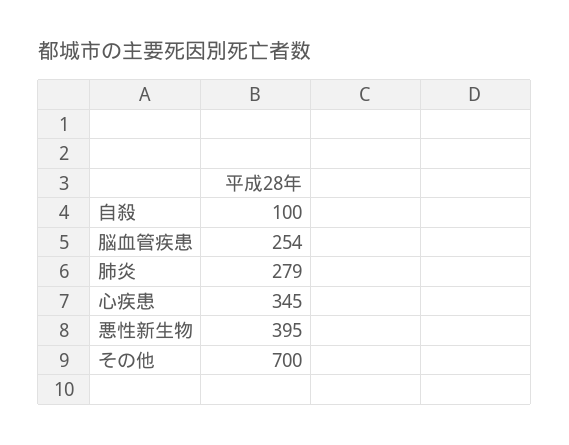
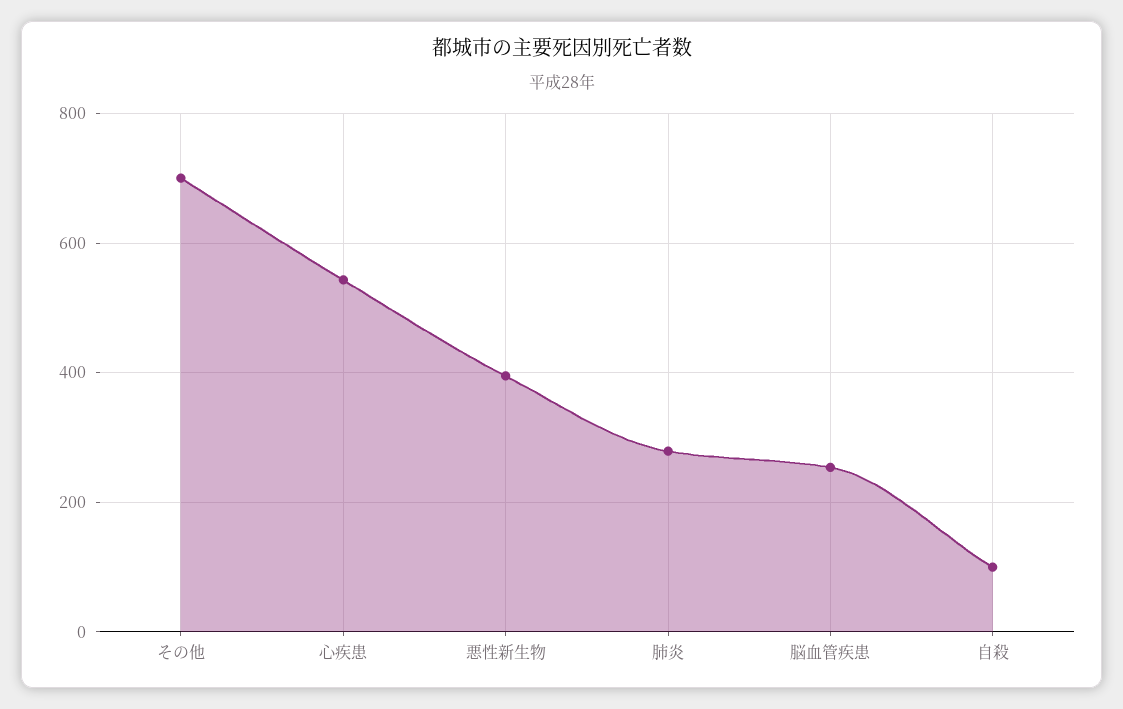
  {
    "自殺": 100,
    "脳血管疾患": 254,
    "肺炎": 279,
-   "心疾患": 345,
+   "心疾患": 540,
    "悪性新生物": 395,
    "その他": 700
  }

